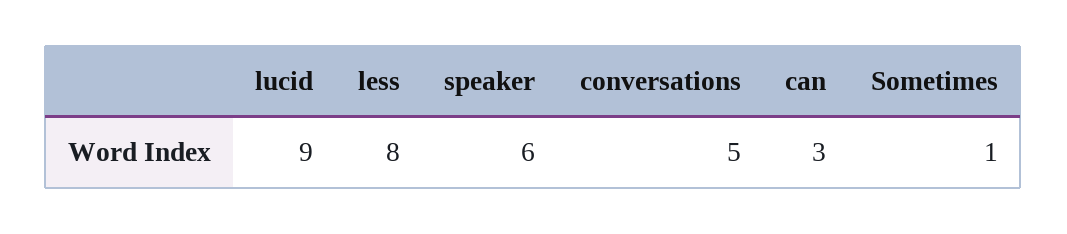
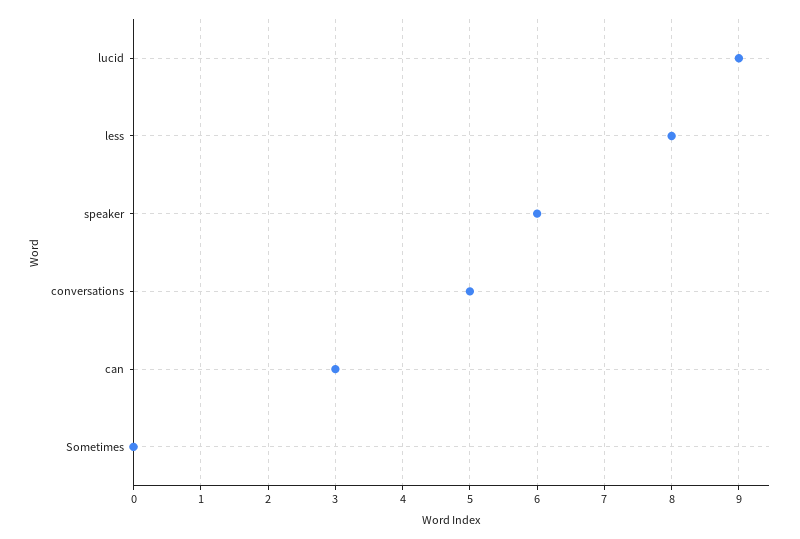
  {
    "lucid": 9,
    "less": 8,
    "speaker": 6,
    "conversations": 5,
    "can": 3,
-   "Sometimes": 1
+   "Sometimes": 0
  }

